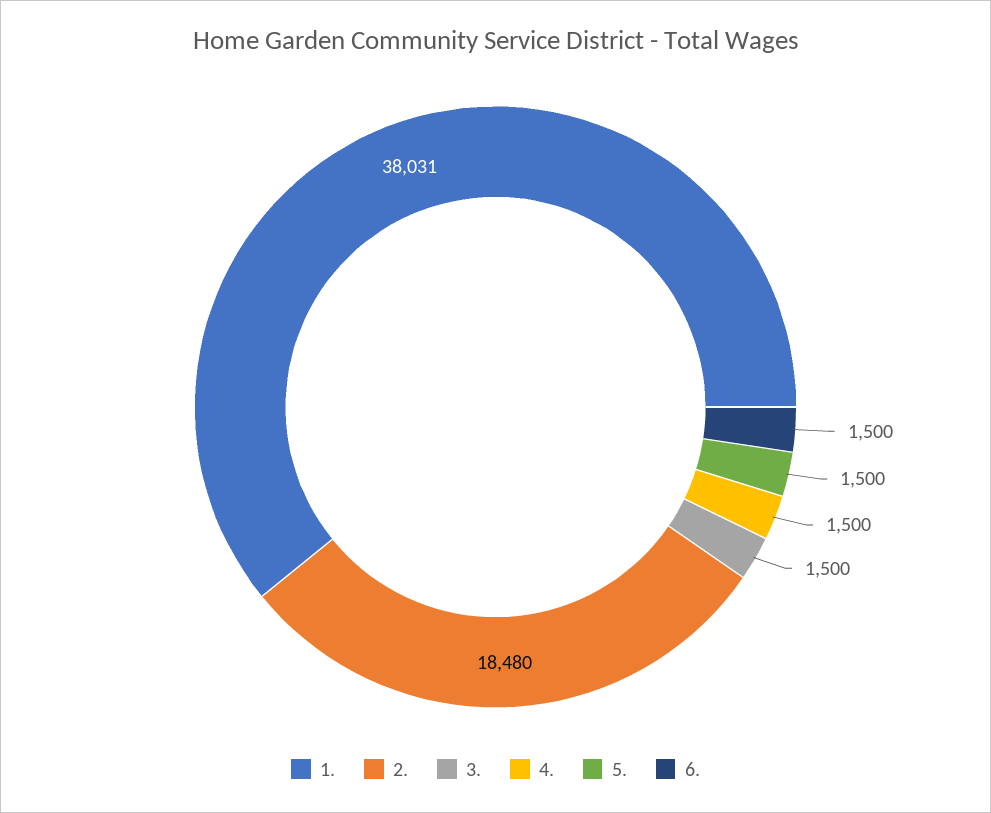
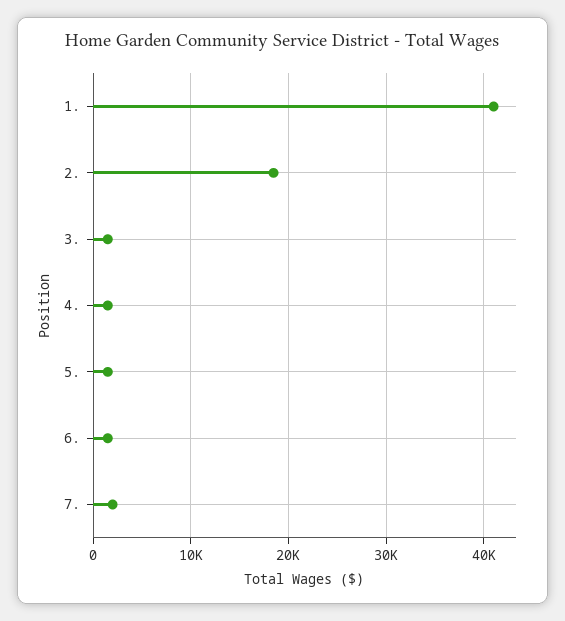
  {
-   "1.": 38031,
+   "1.": 41000,
    "2.": 18480,
    "3.": 1500,
    "4.": 1500,
    "5.": 1500,
-   "6.": 1500
+   "6.": 1500,
+   "7.": 2000
  }

